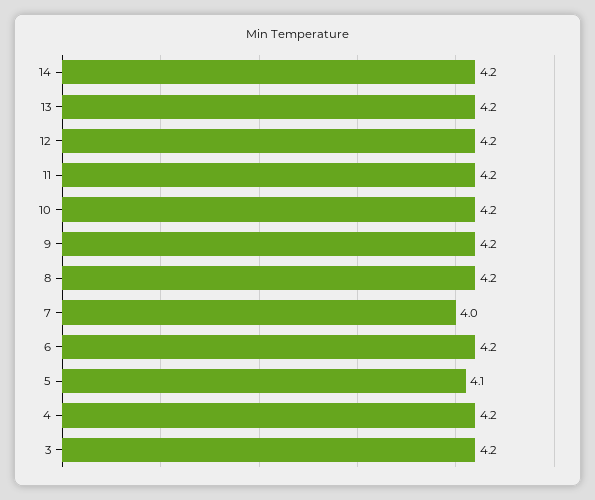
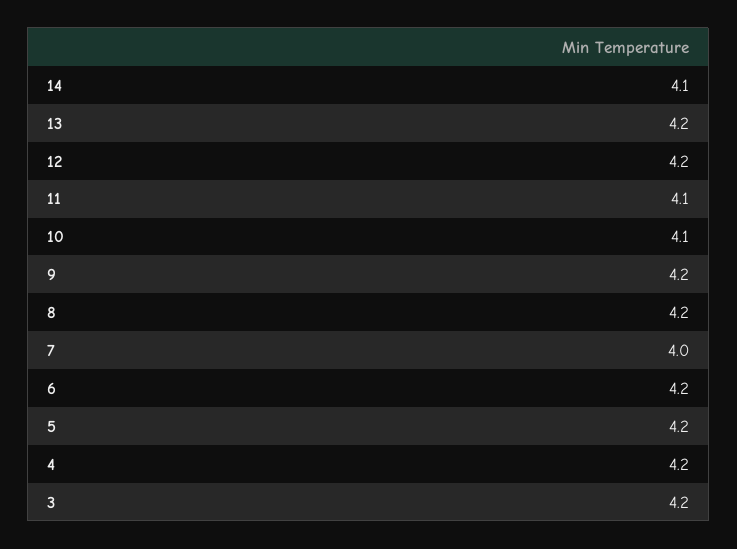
  {
-   "14": 4.2,
+   "14": 4.1,
    "13": 4.2,
    "12": 4.2,
-   "11": 4.2,
+   "11": 4.1,
-   "10": 4.2,
+   "10": 4.1,
    "9": 4.2,
    "8": 4.2,
    "7": 4,
    "6": 4.2,
-   "5": 4.1,
+   "5": 4.2,
    "4": 4.2,
    "3": 4.2
  }

